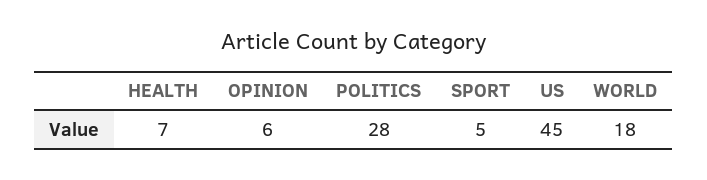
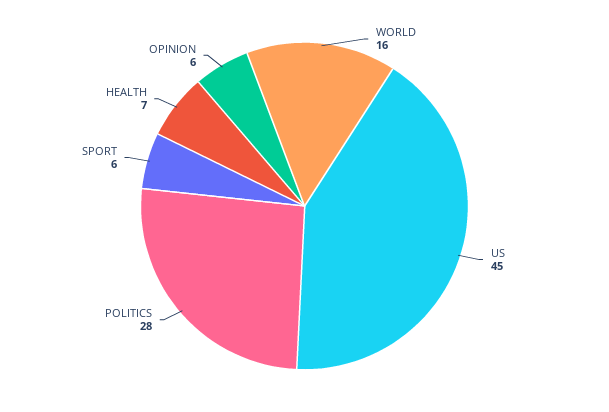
  {
    "HEALTH": 7,
    "OPINION": 6,
    "POLITICS": 28,
-   "SPORT": 5,
+   "SPORT": 6,
    "US": 45,
-   "WORLD": 18
+   "WORLD": 16
  }

